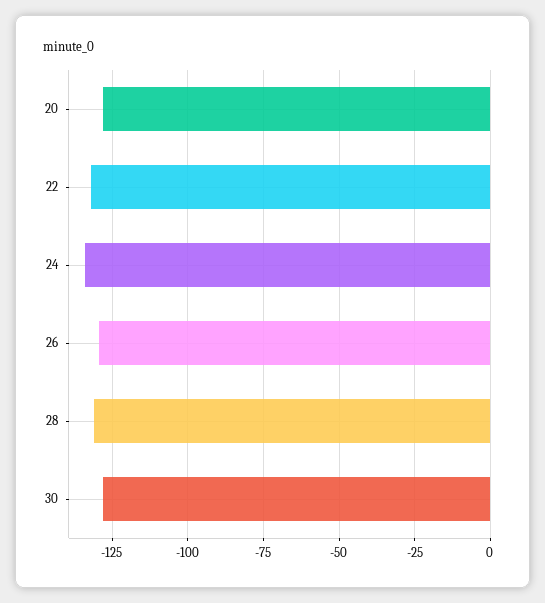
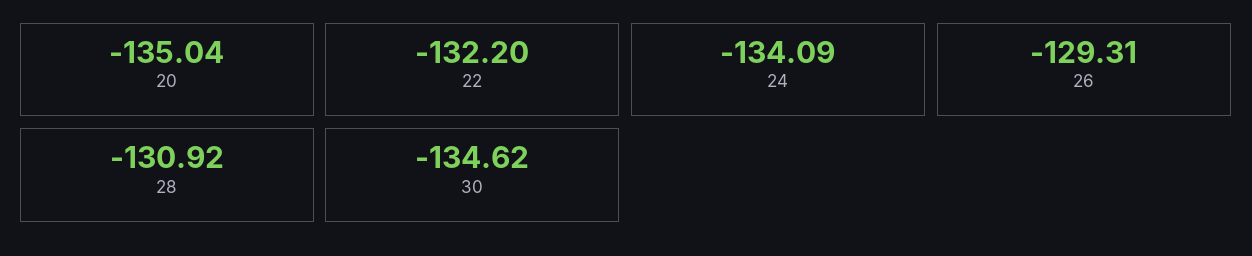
  {
-   "20": -127.5,
+   "20": -135.04,
    "22": -132.2,
    "24": -134.09,
    "26": -129.31,
    "28": -130.92,
-   "30": -127.5
+   "30": -134.62
  }

